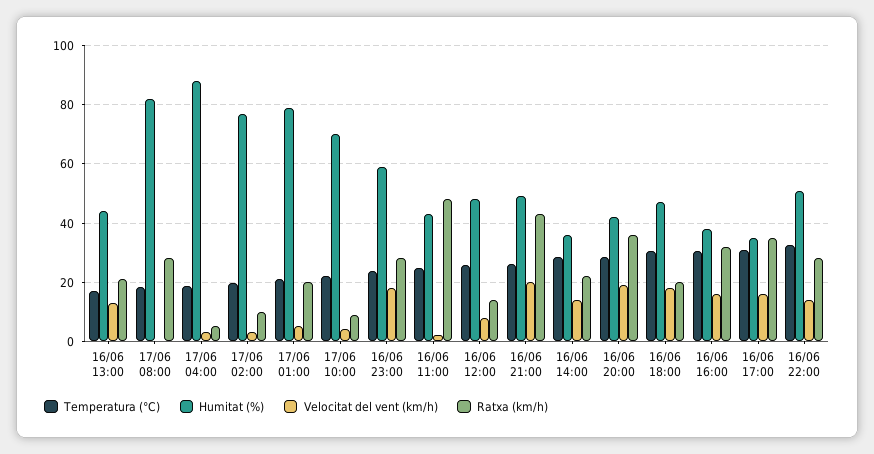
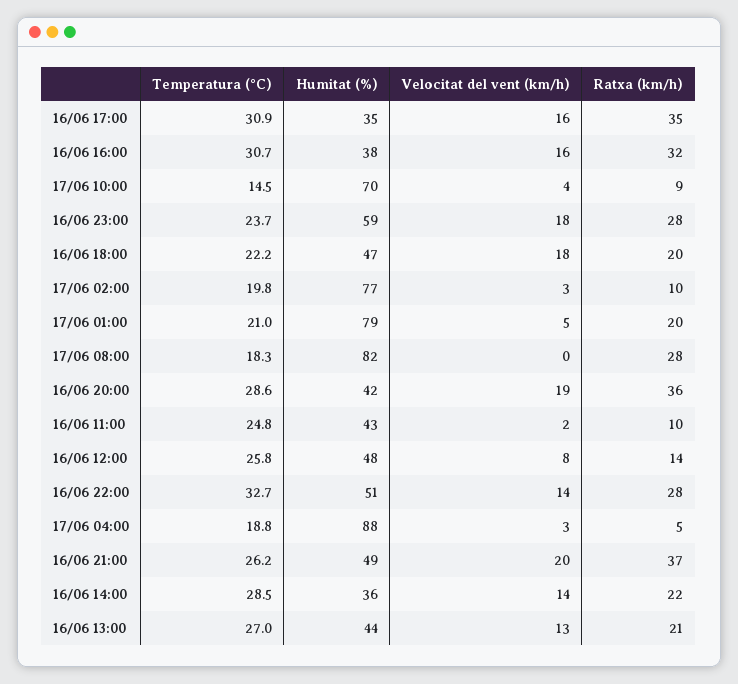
  {
    "Temperatura (°C)": {
-     "16/06 13:00": 17.5,
+     "16/06 13:00": 27,
      "17/06 08:00": 18.3,
      "17/06 04:00": 18.8,
      "17/06 02:00": 19.8,
      "17/06 01:00": 21,
-     "17/06 10:00": 22.5,
+     "17/06 10:00": 14.5,
      "16/06 23:00": 23.7,
      "16/06 11:00": 24.8,
      "16/06 12:00": 25.8,
      "16/06 21:00": 26.2,
      "16/06 14:00": 28.5,
      "16/06 20:00": 28.6,
-     "16/06 18:00": 30,
+     "16/06 18:00": 22.2,
      "16/06 16:00": 30.7,
      "16/06 17:00": 30.9,
      "16/06 22:00": 32.7
    },
    "Humitat (%)": {
      "16/06 13:00": 44,
      "17/06 08:00": 82,
      "17/06 04:00": 88,
      "17/06 02:00": 77,
      "17/06 01:00": 79,
      "17/06 10:00": 70,
      "16/06 23:00": 59,
      "16/06 11:00": 43,
      "16/06 12:00": 48,
      "16/06 21:00": 49,
      "16/06 14:00": 36,
      "16/06 20:00": 42,
      "16/06 18:00": 47,
      "16/06 16:00": 38,
      "16/06 17:00": 35,
      "16/06 22:00": 51
    },
    "Velocitat del vent (km/h)": {
      "16/06 13:00": 13,
      "17/06 08:00": 0,
      "17/06 04:00": 3,
      "17/06 02:00": 3,
      "17/06 01:00": 5,
      "17/06 10:00": 4,
      "16/06 23:00": 18,
      "16/06 11:00": 2,
      "16/06 12:00": 8,
      "16/06 21:00": 20,
      "16/06 14:00": 14,
      "16/06 20:00": 19,
      "16/06 18:00": 18,
      "16/06 16:00": 16,
      "16/06 17:00": 16,
      "16/06 22:00": 14
    },
    "Ratxa (km/h)": {
      "16/06 13:00": 21,
      "17/06 08:00": 28,
      "17/06 04:00": 5,
      "17/06 02:00": 10,
      "17/06 01:00": 20,
      "17/06 10:00": 9,
      "16/06 23:00": 28,
-     "16/06 11:00": 47.5,
+     "16/06 11:00": 10,
      "16/06 12:00": 14,
-     "16/06 21:00": 42.5,
+     "16/06 21:00": 37,
      "16/06 14:00": 22,
      "16/06 20:00": 36,
      "16/06 18:00": 20,
      "16/06 16:00": 32,
      "16/06 17:00": 35,
      "16/06 22:00": 28
    }
  }

